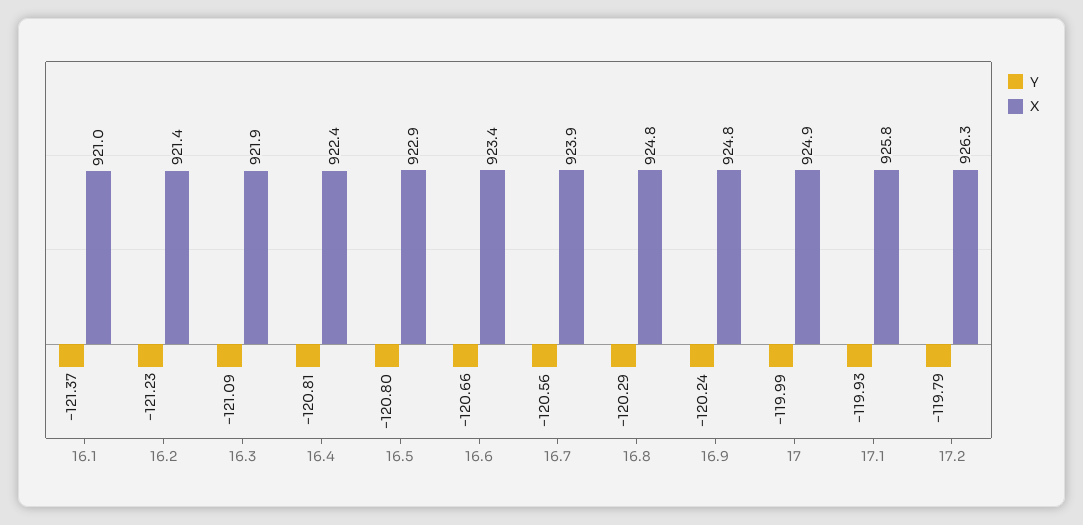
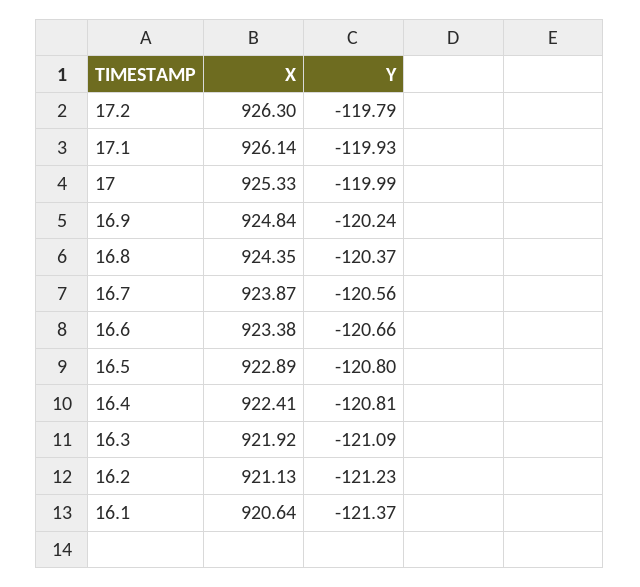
  {
    "Y": {
      "16.1": -121.37,
      "16.2": -121.23,
      "16.3": -121.09,
      "16.4": -120.81,
      "16.5": -120.8,
      "16.6": -120.66,
      "16.7": -120.56,
-     "16.8": -120.29,
+     "16.8": -120.37,
      "16.9": -120.24,
      "17": -119.99,
      "17.1": -119.93,
      "17.2": -119.79
    },
    "X": {
-     "16.1": 921,
+     "16.1": 920.64,
-     "16.2": 921.4,
+     "16.2": 921.13,
      "16.3": 921.92,
      "16.4": 922.41,
      "16.5": 922.89,
      "16.6": 923.38,
      "16.7": 923.87,
-     "16.8": 924.8,
+     "16.8": 924.35,
      "16.9": 924.84,
-     "17": 924.9,
+     "17": 925.33,
-     "17.1": 925.8,
+     "17.1": 926.14,
      "17.2": 926.3
    }
  }

